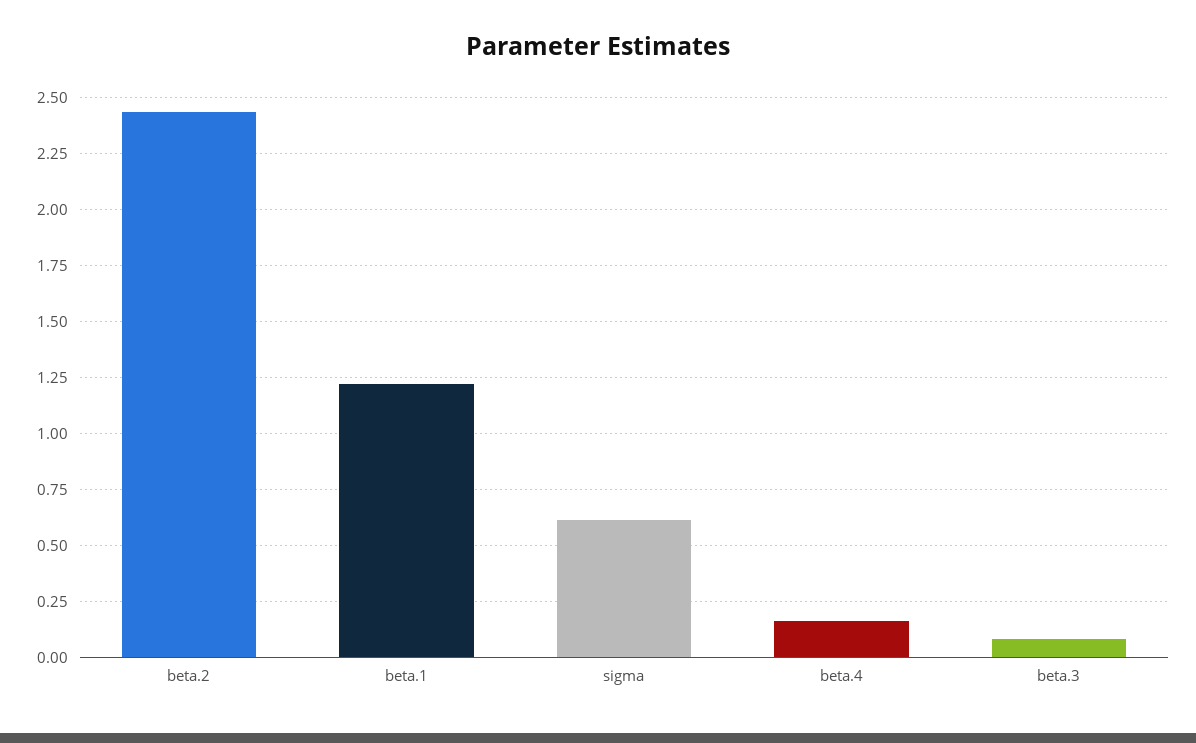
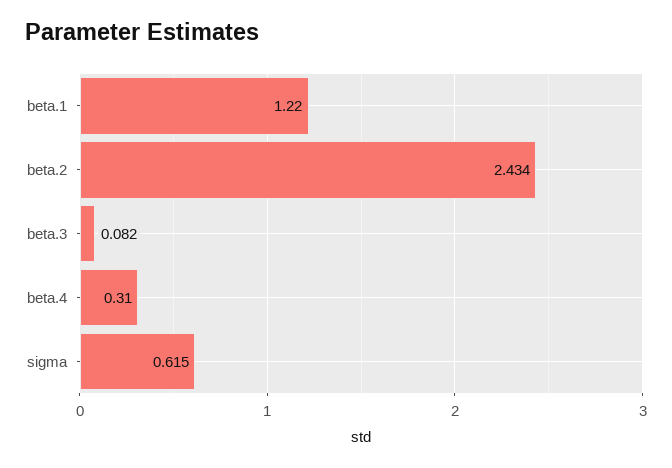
  {
    "beta.2": 2.434,
    "beta.1": 1.22,
    "sigma": 0.615,
-   "beta.4": 0.15,
+   "beta.4": 0.31,
    "beta.3": 0.082
  }

